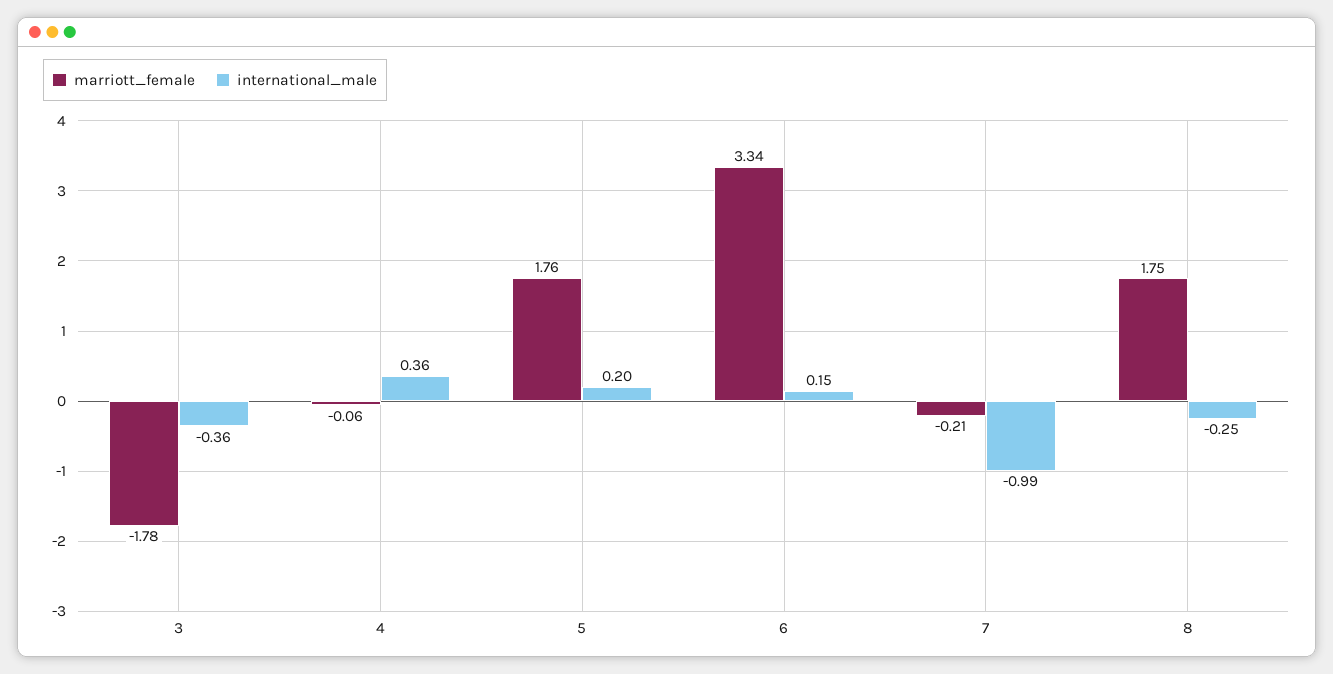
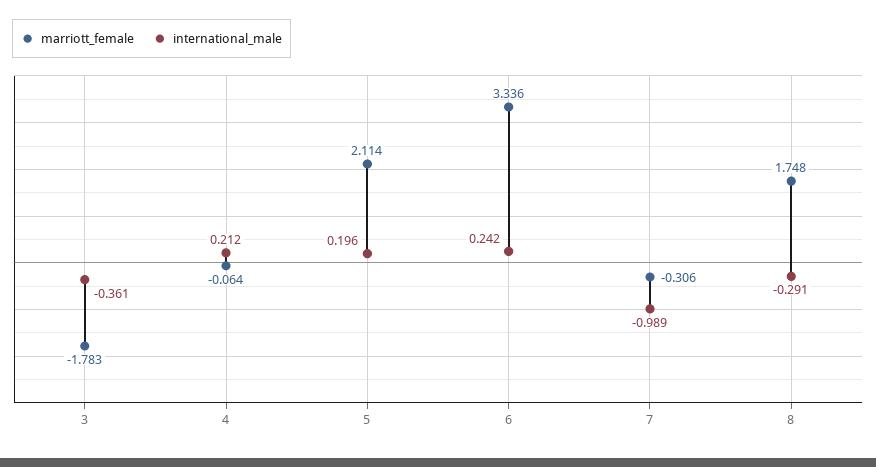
  {
    "marriott_female": {
      "3": -1.783,
      "4": -0.064,
-     "5": 1.76,
+     "5": 2.114,
      "6": 3.336,
-     "7": -0.21,
+     "7": -0.306,
      "8": 1.748
    },
    "international_male": {
      "3": -0.361,
-     "4": 0.36,
+     "4": 0.212,
      "5": 0.196,
-     "6": 0.15,
+     "6": 0.242,
      "7": -0.989,
-     "8": -0.25
+     "8": -0.291
    }
  }

